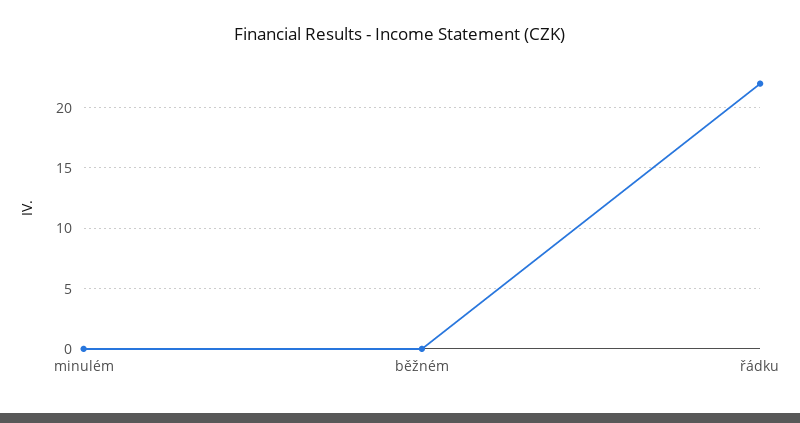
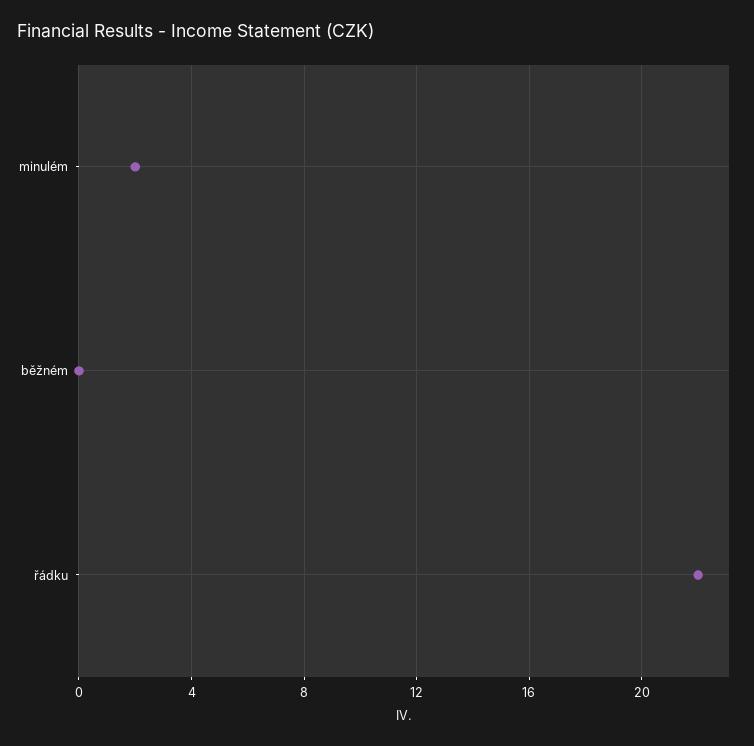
  {
-   "minulém": 0,
+   "minulém": 2,
    "běžném": 0,
    "řádku": 22
  }

